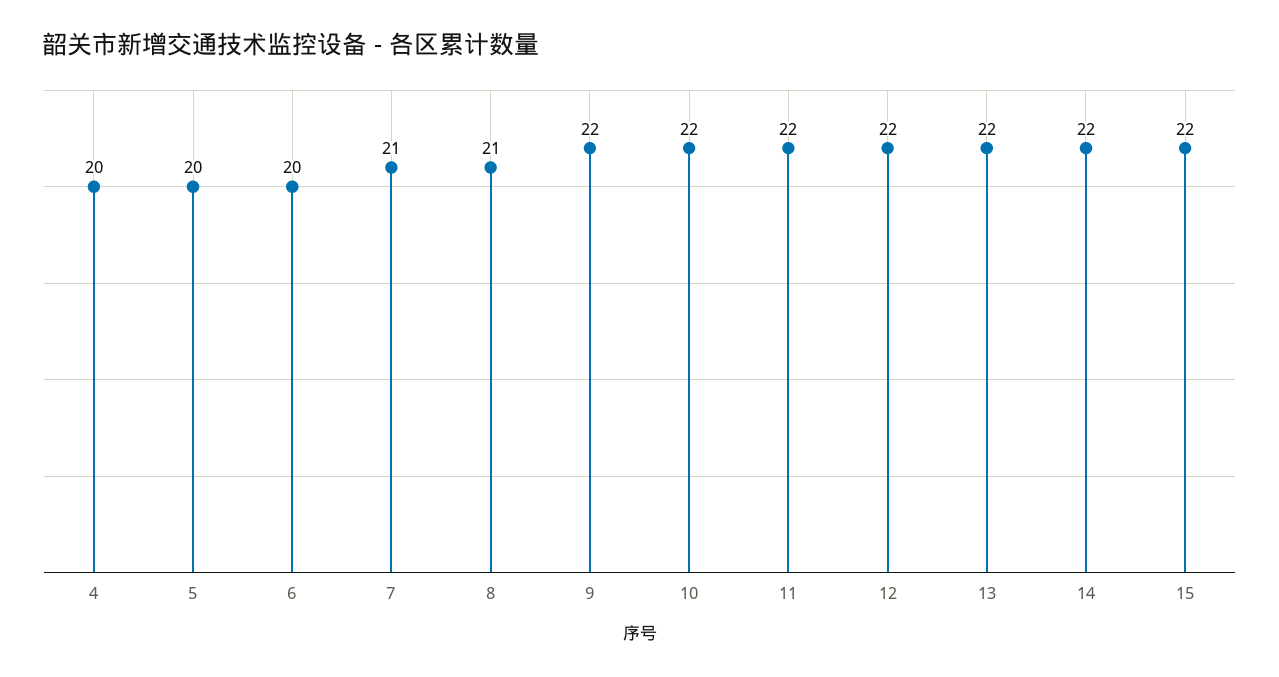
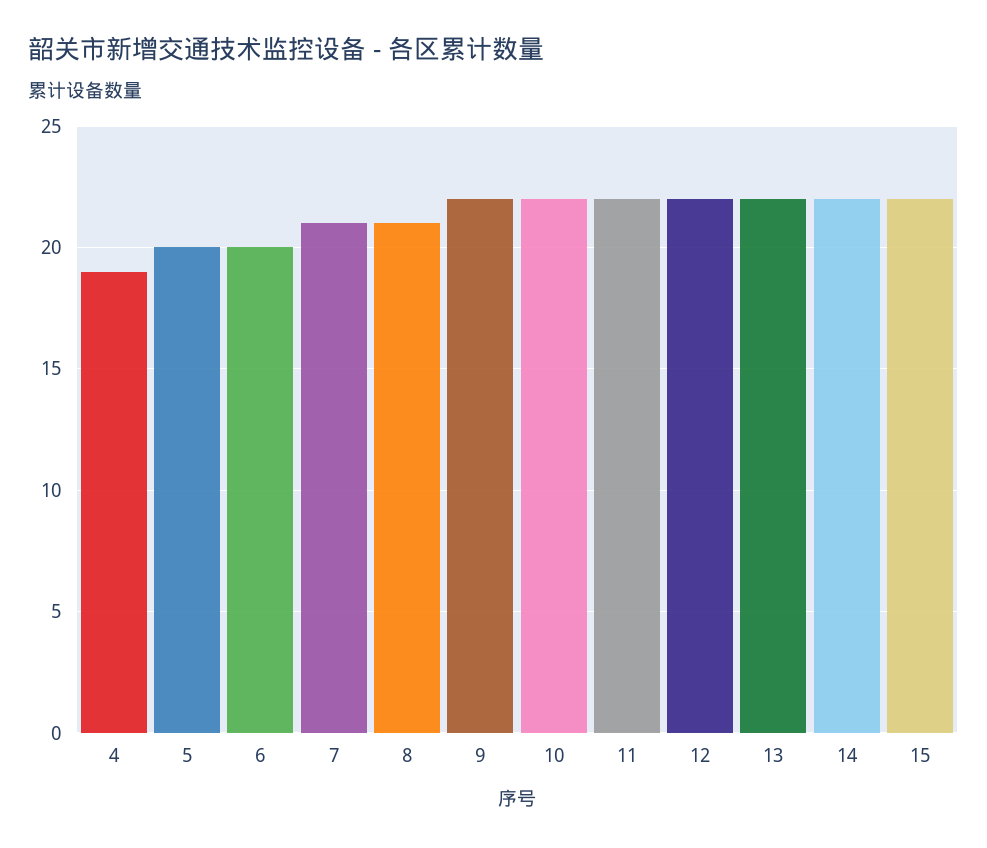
  {
-   "4": 20,
+   "4": 19,
    "5": 20,
    "6": 20,
    "7": 21,
    "8": 21,
    "9": 22,
    "10": 22,
    "11": 22,
    "12": 22,
    "13": 22,
    "14": 22,
    "15": 22
  }

